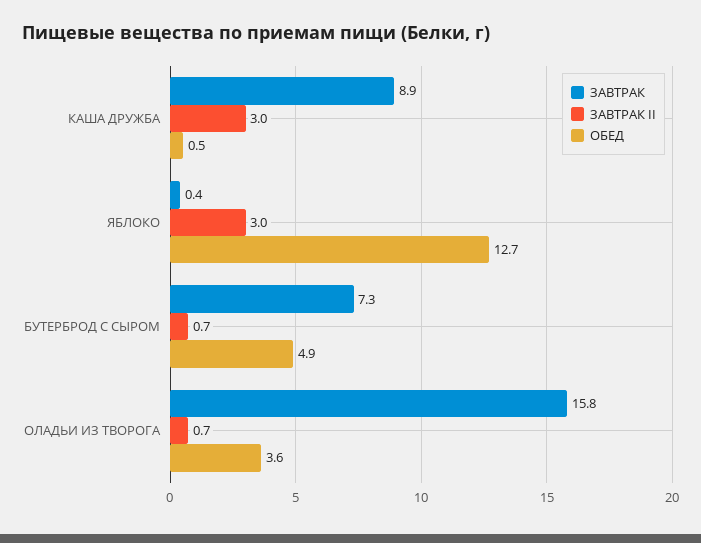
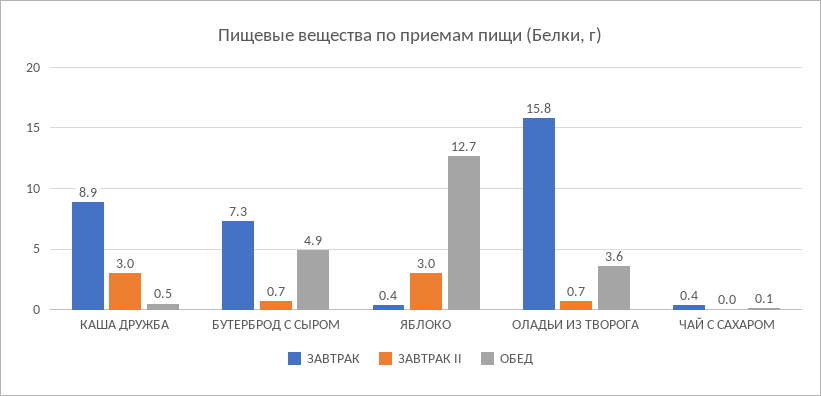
  {
    "ЗАВТРАК": {
      "КАША ДРУЖБА": 8.9,
      "ЯБЛОКО": 0.4,
      "БУТЕРБРОД С СЫРОМ": 7.3,
-     "ОЛАДЬИ ИЗ ТВОРОГА": 15.8
+     "ОЛАДЬИ ИЗ ТВОРОГА": 15.8,
+     "ЧАЙ С САХАРОМ": 0.4
    },
    "ЗАВТРАК II": {
      "КАША ДРУЖБА": 3,
      "ЯБЛОКО": 3,
      "БУТЕРБРОД С СЫРОМ": 0.7,
-     "ОЛАДЬИ ИЗ ТВОРОГА": 0.7
+     "ОЛАДЬИ ИЗ ТВОРОГА": 0.7,
+     "ЧАЙ С САХАРОМ": 0
    },
    "ОБЕД": {
      "КАША ДРУЖБА": 0.5,
      "ЯБЛОКО": 12.7,
      "БУТЕРБРОД С СЫРОМ": 4.9,
-     "ОЛАДЬИ ИЗ ТВОРОГА": 3.6
+     "ОЛАДЬИ ИЗ ТВОРОГА": 3.6,
+     "ЧАЙ С САХАРОМ": 0.1
    }
  }

